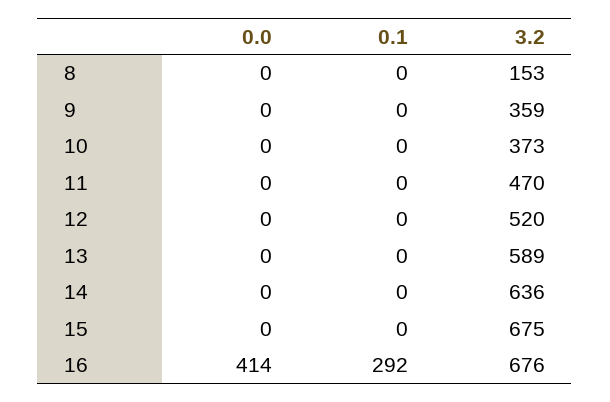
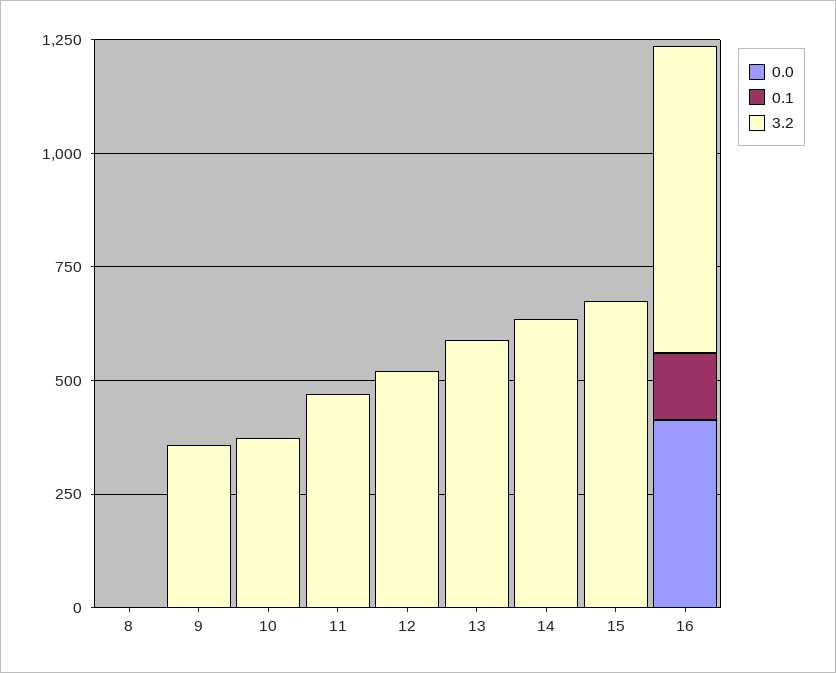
  {
    "0.0": {
      "8": 0,
      "9": 0,
      "10": 0,
      "11": 0,
      "12": 0,
      "13": 0,
      "14": 0,
      "15": 0,
      "16": 414
    },
    "0.1": {
      "8": 0,
      "9": 0,
      "10": 0,
      "11": 0,
      "12": 0,
      "13": 0,
      "14": 0,
      "15": 0,
-     "16": 292
+     "16": 150
    },
    "3.2": {
-     "8": 153,
+     "8": 0,
      "9": 359,
      "10": 373,
      "11": 470,
      "12": 520,
      "13": 589,
      "14": 636,
      "15": 675,
      "16": 676
    }
  }

